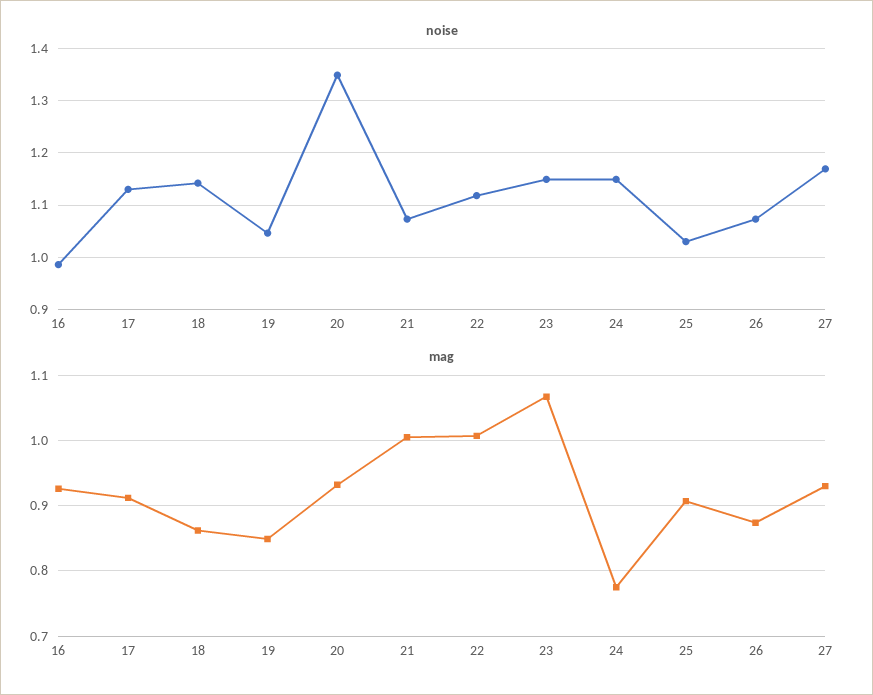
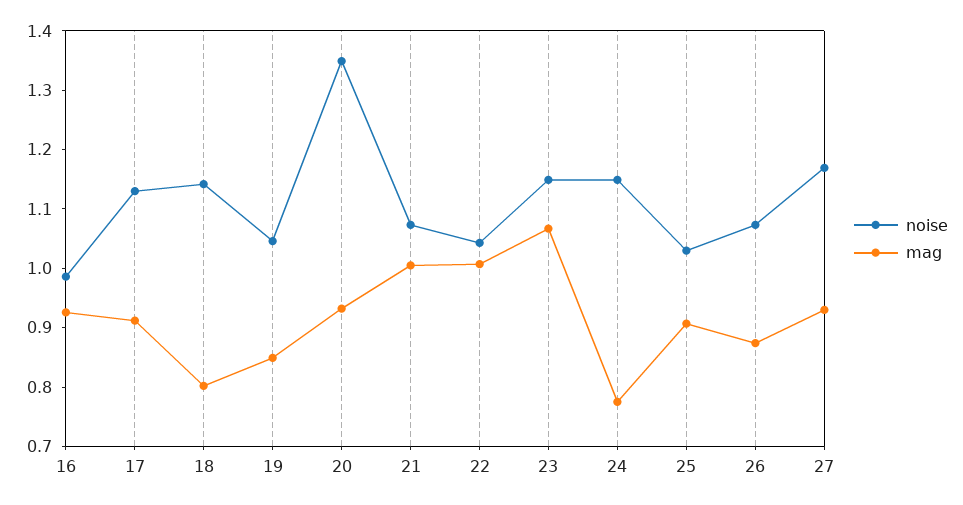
  {
    "noise": {
      "16": 0.98,
      "17": 1.14,
      "18": 1.14,
      "19": 1.04,
      "20": 1.34,
      "21": 1.08,
-     "22": 1.12,
+     "22": 1.04,
      "23": 1.14,
      "24": 1.14,
      "25": 1.04,
      "26": 1.08,
      "27": 1.16
    },
    "mag": {
      "16": 0.93,
      "17": 0.91,
-     "18": 0.86,
+     "18": 0.8,
      "19": 0.85,
      "20": 0.93,
      "21": 1.01,
      "22": 1.01,
      "23": 1.07,
      "24": 0.78,
      "25": 0.91,
      "26": 0.87,
      "27": 0.93
    }
  }

